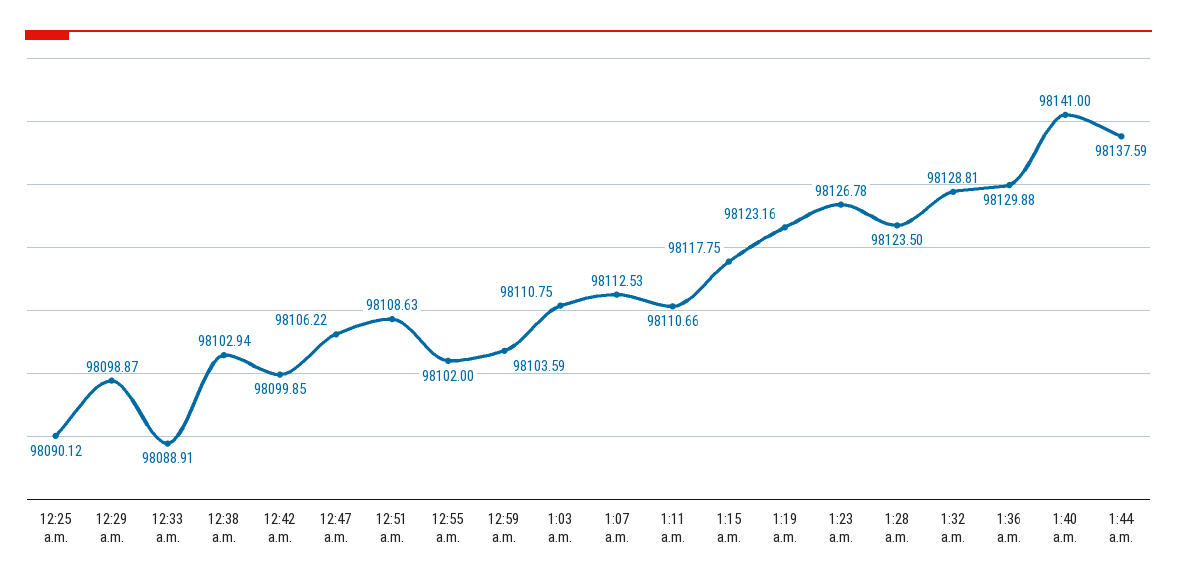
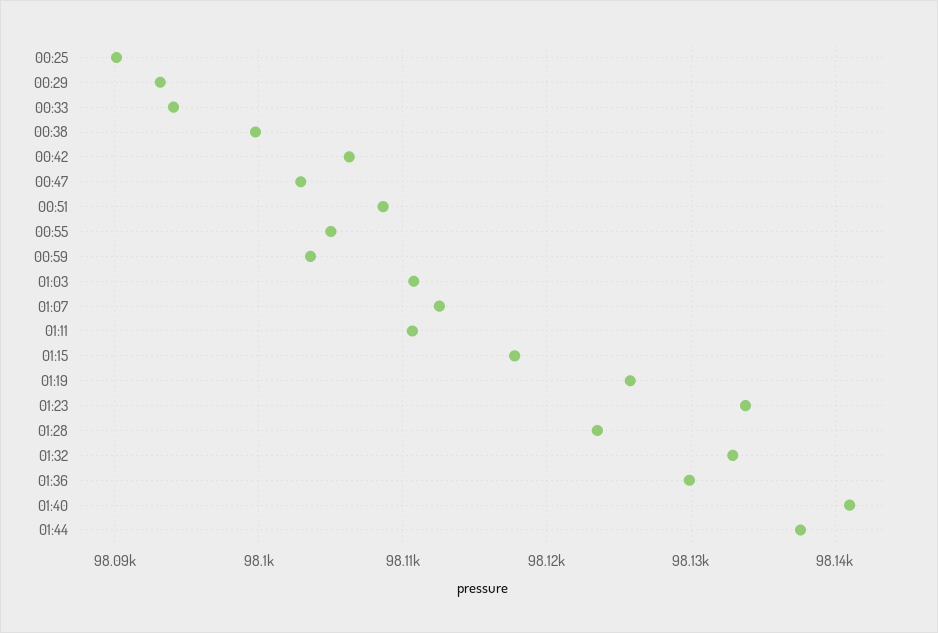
  {
    "12:25 a.m.": 98090.12,
-   "12:29 a.m.": 98098.87,
+   "12:29 a.m.": 98093,
-   "12:33 a.m.": 98088.91,
+   "12:33 a.m.": 98094,
-   "12:38 a.m.": 98102.94,
+   "12:38 a.m.": 98100,
-   "12:42 a.m.": 98099.85,
+   "12:42 a.m.": 98106,
-   "12:47 a.m.": 98106.22,
+   "12:47 a.m.": 98103,
    "12:51 a.m.": 98108.63,
-   "12:55 a.m.": 98102,
+   "12:55 a.m.": 98105,
    "12:59 a.m.": 98103.59,
    "1:03 a.m.": 98110.75,
    "1:07 a.m.": 98112.53,
    "1:11 a.m.": 98110.66,
    "1:15 a.m.": 98117.75,
-   "1:19 a.m.": 98123.16,
+   "1:19 a.m.": 98126,
-   "1:23 a.m.": 98126.78,
+   "1:23 a.m.": 98134,
    "1:28 a.m.": 98123.5,
-   "1:32 a.m.": 98128.81,
+   "1:32 a.m.": 98133,
    "1:36 a.m.": 98129.88,
    "1:40 a.m.": 98141,
    "1:44 a.m.": 98137.59
  }

